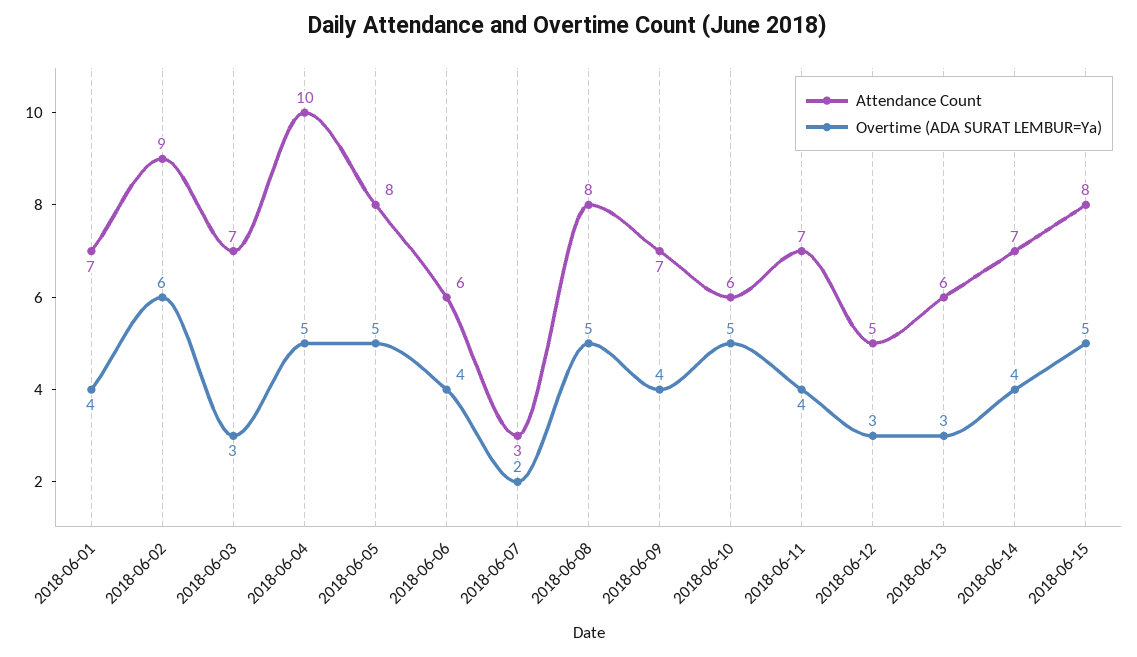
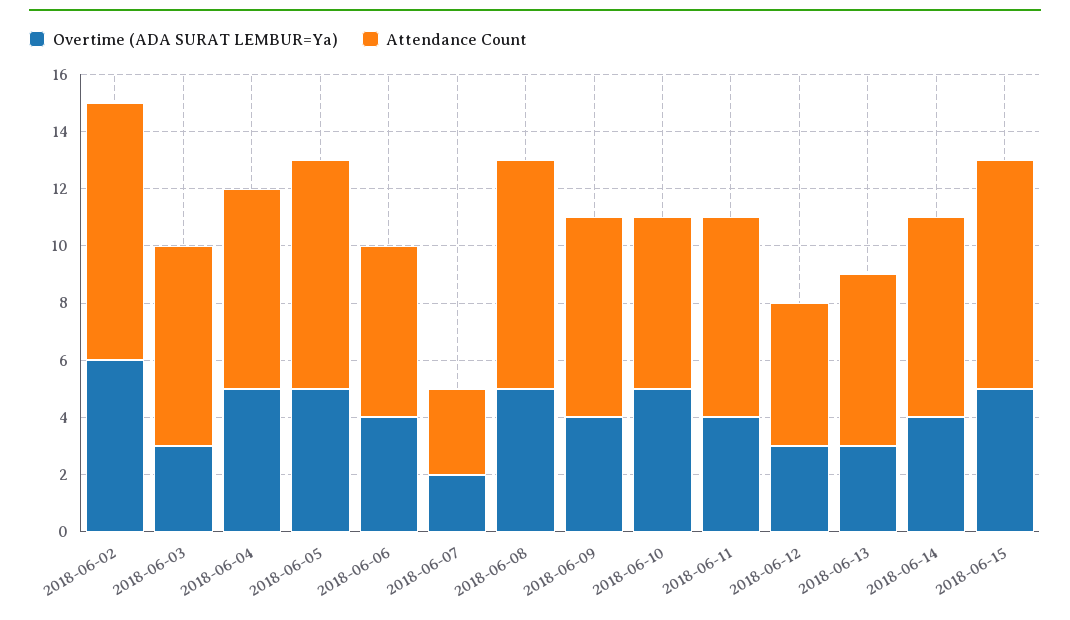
  {
    "Attendance Count": {
-     "2018-06-01": 7,
      "2018-06-02": 9,
      "2018-06-03": 7,
-     "2018-06-04": 10,
+     "2018-06-04": 7,
      "2018-06-05": 8,
      "2018-06-06": 6,
      "2018-06-07": 3,
      "2018-06-08": 8,
      "2018-06-09": 7,
      "2018-06-10": 6,
      "2018-06-11": 7,
      "2018-06-12": 5,
      "2018-06-13": 6,
      "2018-06-14": 7,
      "2018-06-15": 8
    },
    "Overtime (ADA SURAT LEMBUR=Ya)": {
-     "2018-06-01": 4,
      "2018-06-02": 6,
      "2018-06-03": 3,
      "2018-06-04": 5,
      "2018-06-05": 5,
      "2018-06-06": 4,
      "2018-06-07": 2,
      "2018-06-08": 5,
      "2018-06-09": 4,
      "2018-06-10": 5,
      "2018-06-11": 4,
      "2018-06-12": 3,
      "2018-06-13": 3,
      "2018-06-14": 4,
      "2018-06-15": 5
    }
  }

